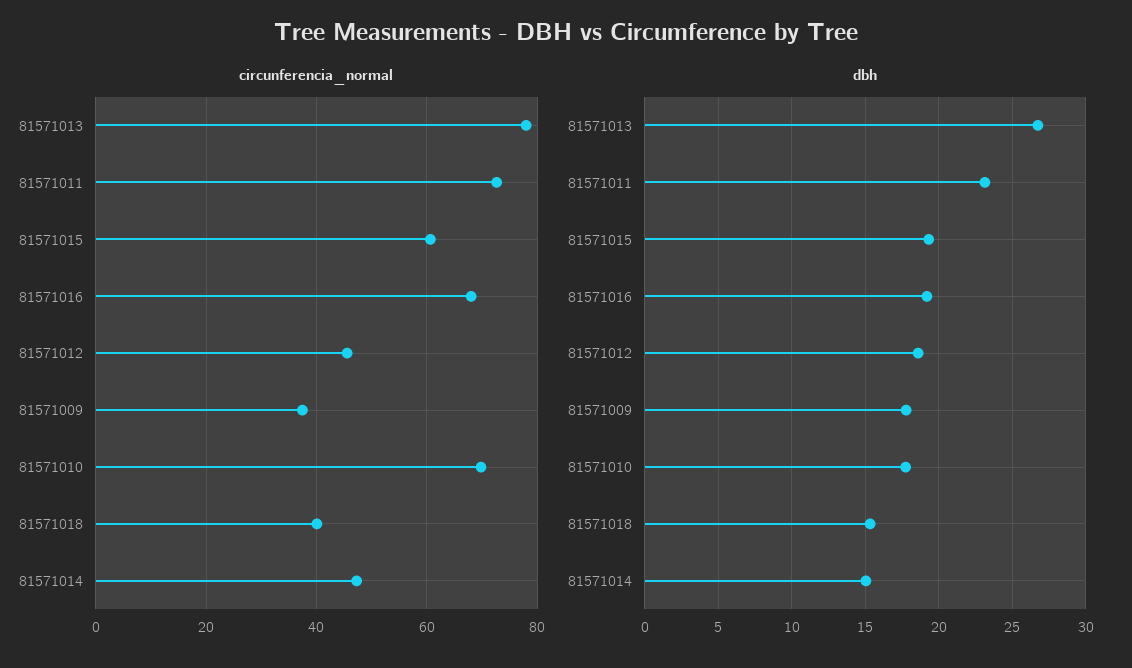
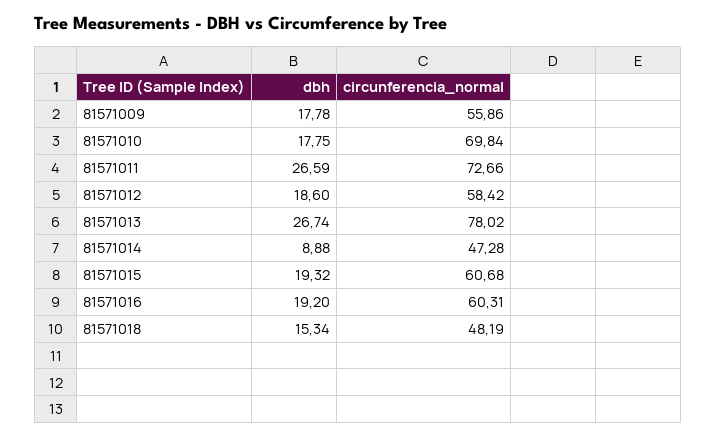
  {
    "circunferencia_normal": {
      "81571013": 78.02,
      "81571011": 72.66,
      "81571015": 60.68,
-     "81571016": 68,
+     "81571016": 60.31,
-     "81571012": 46,
+     "81571012": 58.42,
-     "81571009": 38,
+     "81571009": 55.86,
      "81571010": 69.84,
-     "81571018": 40,
+     "81571018": 48.19,
      "81571014": 47.28
    },
    "dbh": {
      "81571013": 26.74,
-     "81571011": 23,
+     "81571011": 26.59,
      "81571015": 19.32,
      "81571016": 19.2,
      "81571012": 18.6,
      "81571009": 17.78,
      "81571010": 17.75,
      "81571018": 15.34,
-     "81571014": 15
+     "81571014": 8.88
    }
  }

